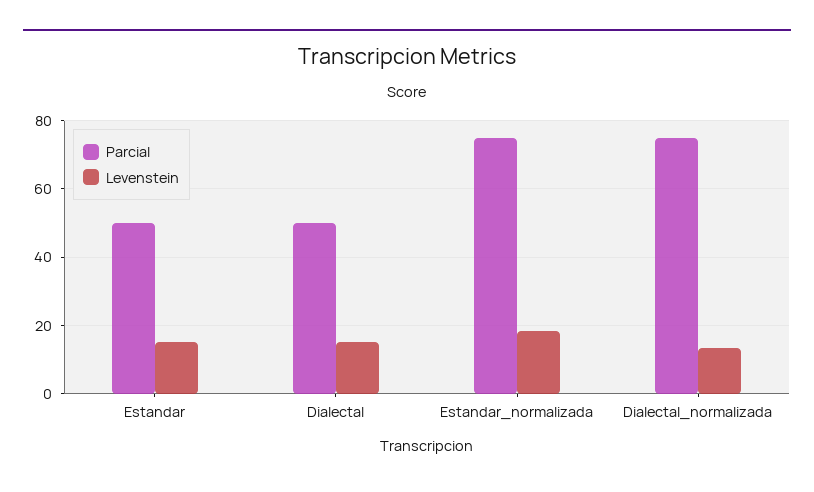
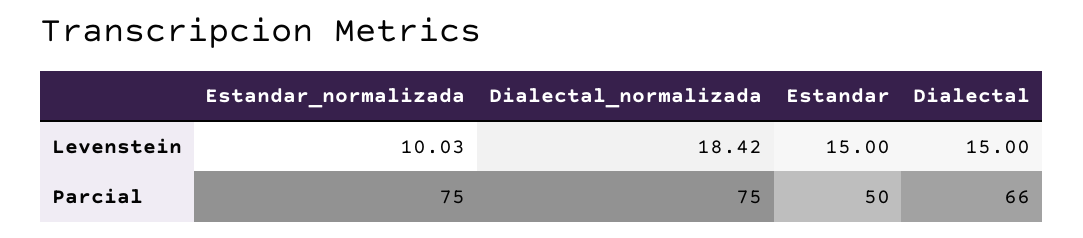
  {
    "Parcial": {
      "Estandar": 50,
-     "Dialectal": 50,
+     "Dialectal": 66,
      "Estandar_normalizada": 75,
      "Dialectal_normalizada": 75
    },
    "Levenstein": {
      "Estandar": 15,
      "Dialectal": 15,
-     "Estandar_normalizada": 18,
+     "Estandar_normalizada": 10.03,
-     "Dialectal_normalizada": 14
+     "Dialectal_normalizada": 18.42
    }
  }

